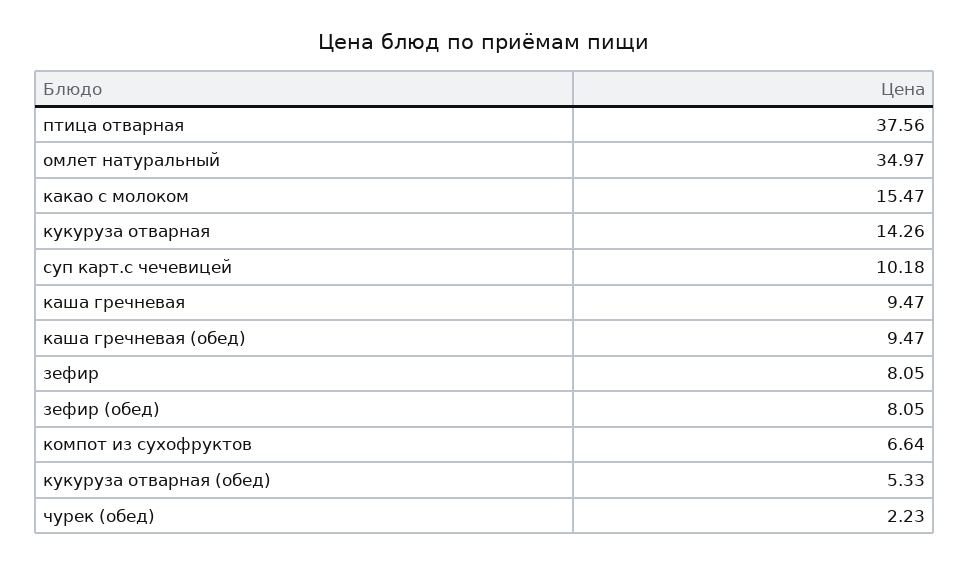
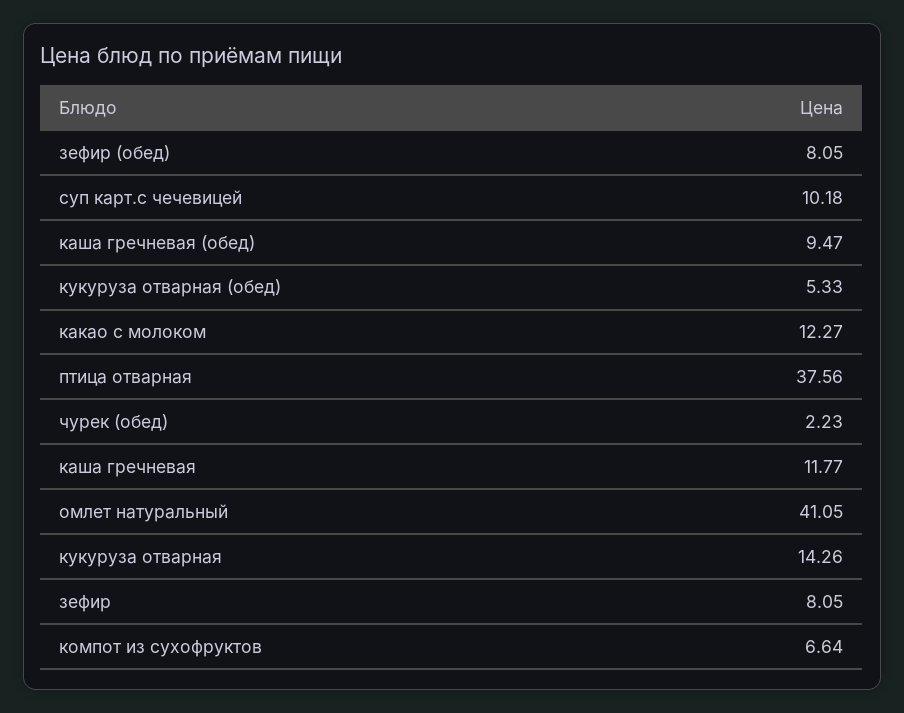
  {
    "птица отварная": 37.56,
-   "омлет натуральный": 34.97,
+   "омлет натуральный": 41.05,
-   "какао с молоком": 15.47,
+   "какао с молоком": 12.27,
    "кукуруза отварная": 14.26,
    "суп карт.с чечевицей": 10.18,
-   "каша гречневая": 9.47,
+   "каша гречневая": 11.77,
    "каша гречневая (обед)": 9.47,
    "зефир": 8.05,
    "зефир (обед)": 8.05,
    "компот из сухофруктов": 6.64,
    "кукуруза отварная (обед)": 5.33,
    "чурек (обед)": 2.23
  }

